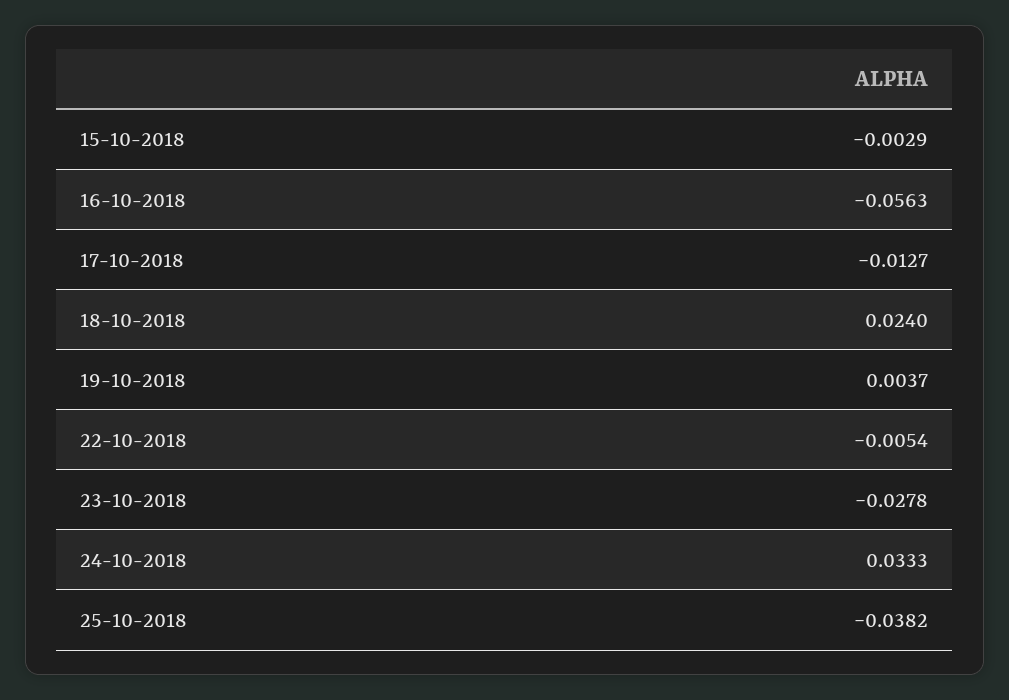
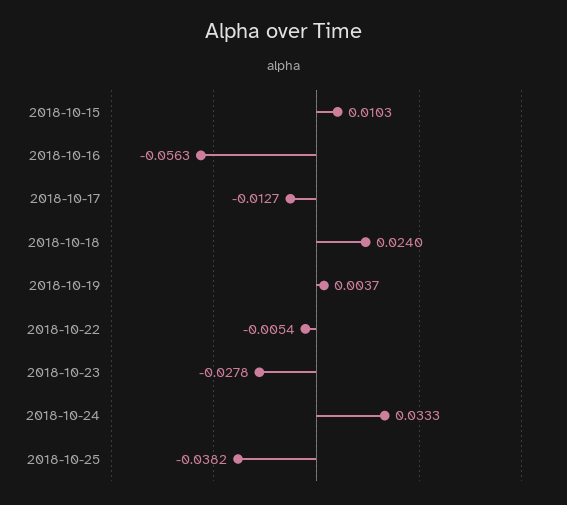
  {
-   "15-10-2018": -0.0029,
+   "15-10-2018": 0.0103,
    "16-10-2018": -0.0563,
    "17-10-2018": -0.0127,
    "18-10-2018": 0.024,
    "19-10-2018": 0.0037,
    "22-10-2018": -0.0054,
    "23-10-2018": -0.0278,
    "24-10-2018": 0.0333,
    "25-10-2018": -0.0382
  }

